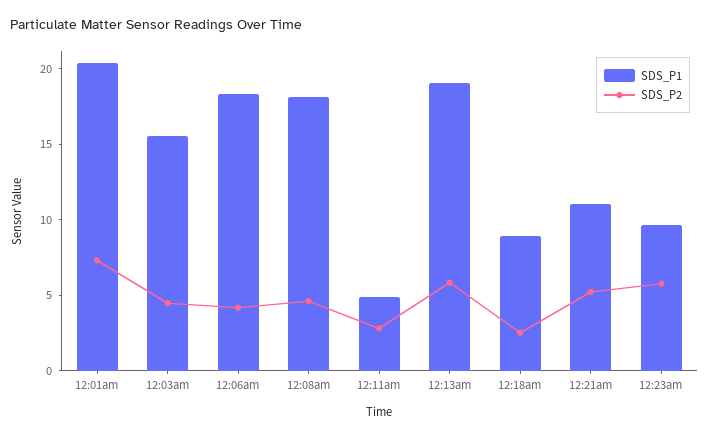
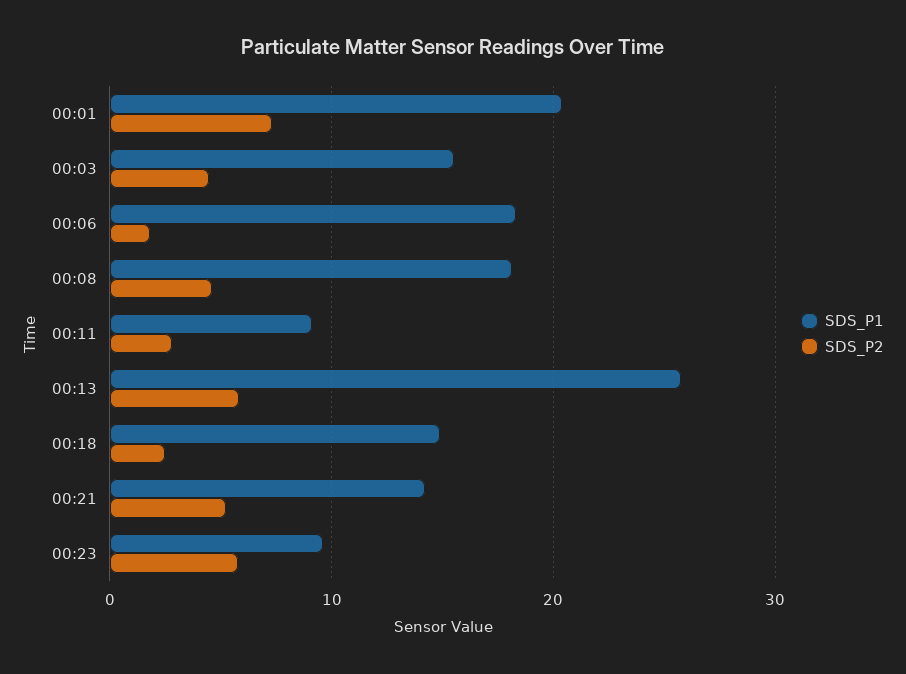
  {
    "SDS_P1": {
      "12:01am": 20,
      "12:03am": 16,
      "12:06am": 18,
      "12:08am": 18,
-     "12:11am": 5,
+     "12:11am": 9,
-     "12:13am": 19,
+     "12:13am": 26,
-     "12:18am": 9,
+     "12:18am": 15,
-     "12:21am": 11,
+     "12:21am": 14,
      "12:23am": 10
    },
    "SDS_P2": {
      "12:01am": 7,
      "12:03am": 4,
-     "12:06am": 4,
+     "12:06am": 2,
      "12:08am": 5,
      "12:11am": 3,
      "12:13am": 6,
      "12:18am": 3,
      "12:21am": 5,
      "12:23am": 6
    }
  }

